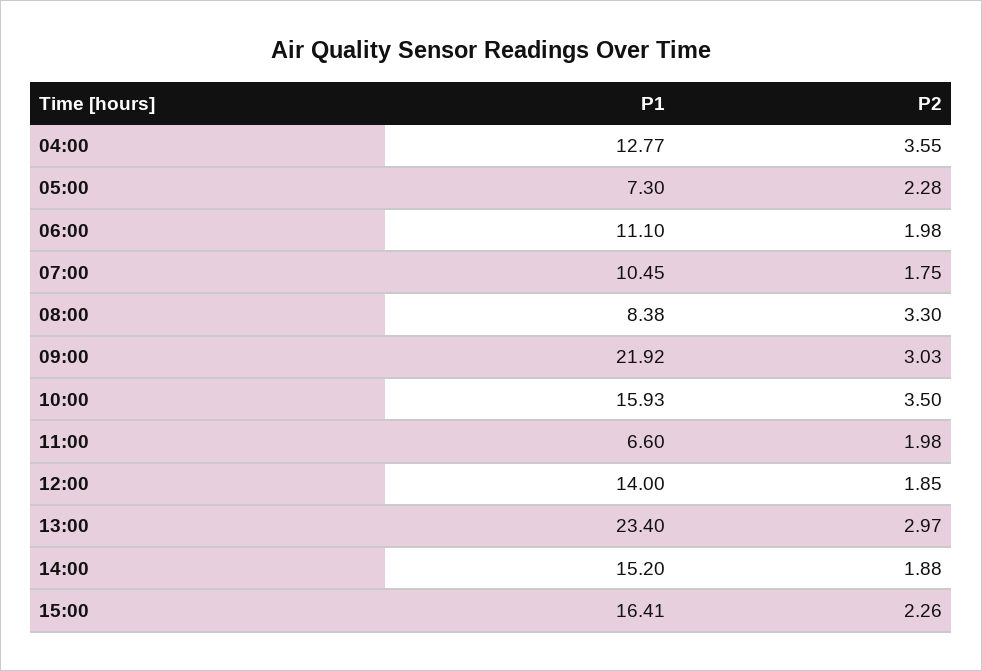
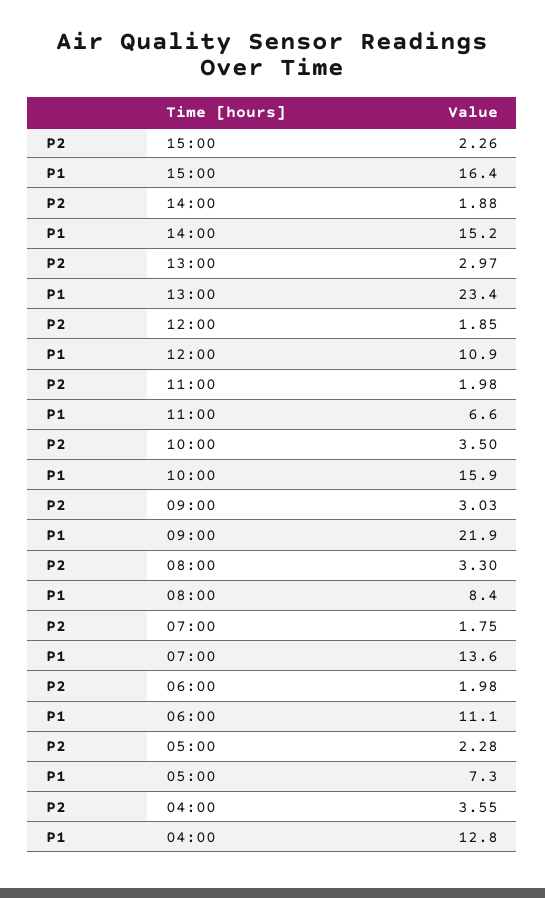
  {
    "P1": {
      "04:00": 12.77,
      "05:00": 7.3,
      "06:00": 11.1,
-     "07:00": 10.45,
+     "07:00": 13.6,
      "08:00": 8.38,
      "09:00": 21.92,
      "10:00": 15.93,
      "11:00": 6.6,
-     "12:00": 14,
+     "12:00": 10.9,
      "13:00": 23.4,
      "14:00": 15.2,
      "15:00": 16.41
    },
    "P2": {
      "04:00": 3.55,
      "05:00": 2.28,
      "06:00": 1.98,
      "07:00": 1.75,
      "08:00": 3.3,
      "09:00": 3.03,
      "10:00": 3.5,
      "11:00": 1.98,
      "12:00": 1.85,
      "13:00": 2.97,
      "14:00": 1.88,
      "15:00": 2.26
    }
  }

